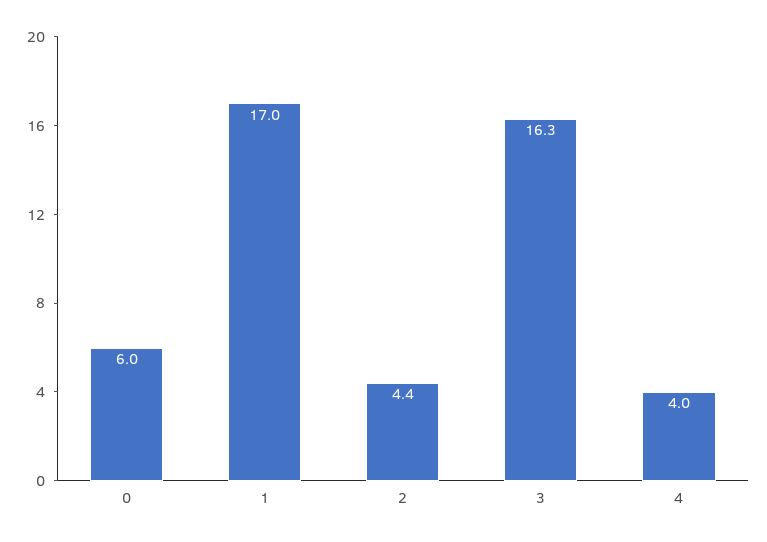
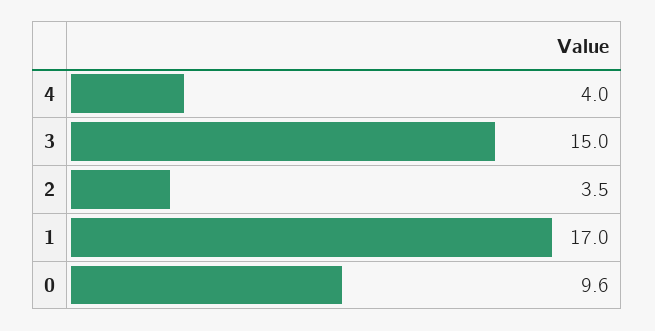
  {
-   "0": 6,
+   "0": 9.6,
    "1": 17,
-   "2": 4.4,
+   "2": 3.5,
-   "3": 16.3,
+   "3": 15,
    "4": 4
  }

